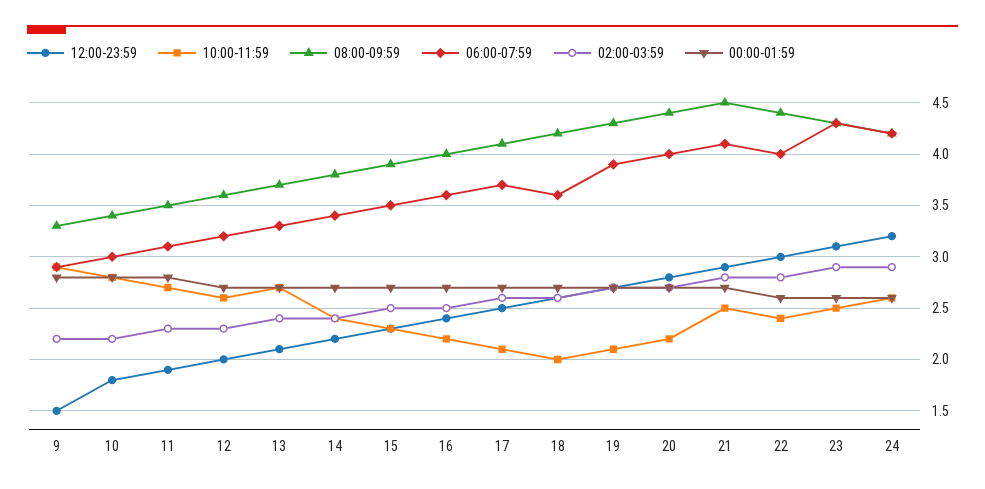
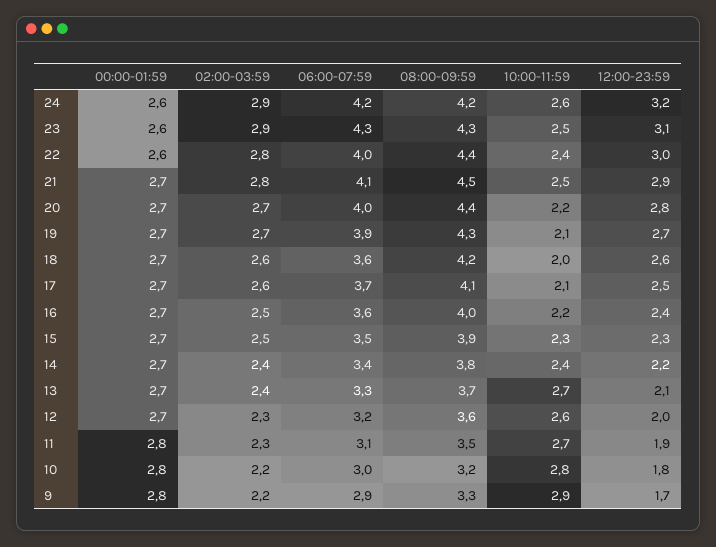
  {
    "12:00-23:59": {
-     "9": 1.5,
+     "9": 1.7,
      "10": 1.8,
      "11": 1.9,
      "12": 2,
      "13": 2.1,
      "14": 2.2,
      "15": 2.3,
      "16": 2.4,
      "17": 2.5,
      "18": 2.6,
      "19": 2.7,
      "20": 2.8,
      "21": 2.9,
      "22": 3,
      "23": 3.1,
      "24": 3.2
    },
    "10:00-11:59": {
      "9": 2.9,
      "10": 2.8,
      "11": 2.7,
      "12": 2.6,
      "13": 2.7,
      "14": 2.4,
      "15": 2.3,
      "16": 2.2,
      "17": 2.1,
      "18": 2,
      "19": 2.1,
      "20": 2.2,
      "21": 2.5,
      "22": 2.4,
      "23": 2.5,
      "24": 2.6
    },
    "08:00-09:59": {
      "9": 3.3,
-     "10": 3.4,
+     "10": 3.2,
      "11": 3.5,
      "12": 3.6,
      "13": 3.7,
      "14": 3.8,
      "15": 3.9,
      "16": 4,
      "17": 4.1,
      "18": 4.2,
      "19": 4.3,
      "20": 4.4,
      "21": 4.5,
      "22": 4.4,
      "23": 4.3,
      "24": 4.2
    },
    "06:00-07:59": {
      "9": 2.9,
      "10": 3,
      "11": 3.1,
      "12": 3.2,
      "13": 3.3,
      "14": 3.4,
      "15": 3.5,
      "16": 3.6,
      "17": 3.7,
      "18": 3.6,
      "19": 3.9,
      "20": 4,
      "21": 4.1,
      "22": 4,
      "23": 4.3,
      "24": 4.2
    },
    "02:00-03:59": {
      "9": 2.2,
      "10": 2.2,
      "11": 2.3,
      "12": 2.3,
      "13": 2.4,
      "14": 2.4,
      "15": 2.5,
      "16": 2.5,
      "17": 2.6,
      "18": 2.6,
      "19": 2.7,
      "20": 2.7,
      "21": 2.8,
      "22": 2.8,
      "23": 2.9,
      "24": 2.9
    },
    "00:00-01:59": {
      "9": 2.8,
      "10": 2.8,
      "11": 2.8,
      "12": 2.7,
      "13": 2.7,
      "14": 2.7,
      "15": 2.7,
      "16": 2.7,
      "17": 2.7,
      "18": 2.7,
      "19": 2.7,
      "20": 2.7,
      "21": 2.7,
      "22": 2.6,
      "23": 2.6,
      "24": 2.6
    }
  }

